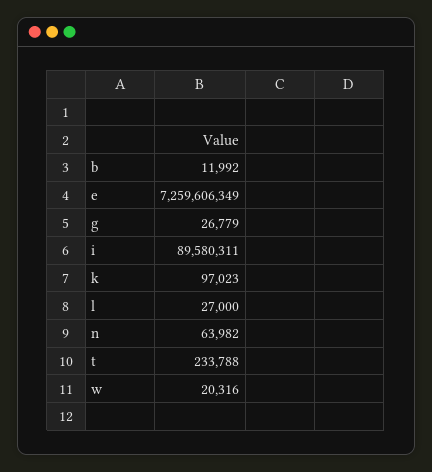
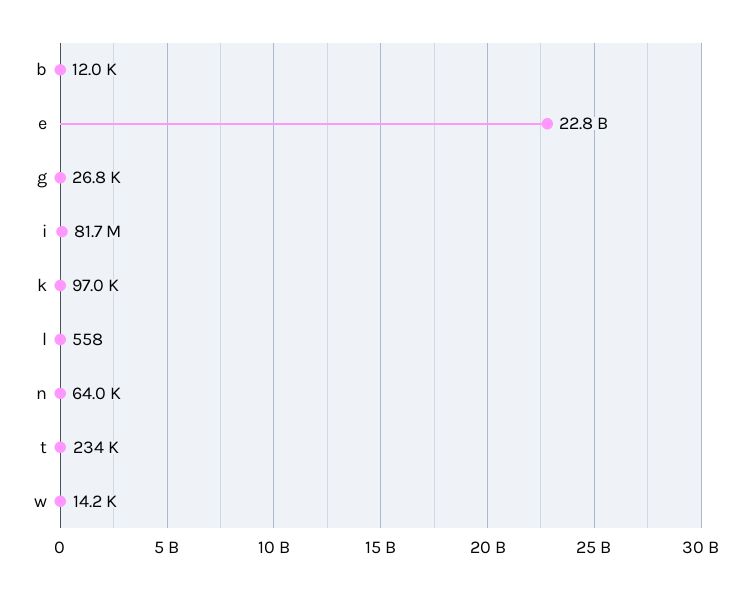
  {
    "b": 11992,
-   "e": 7259606349,
+   "e": 22800000000,
    "g": 26779,
-   "i": 89580311,
+   "i": 81700000,
    "k": 97023,
-   "l": 27000,
+   "l": 558,
    "n": 63982,
    "t": 233788,
-   "w": 20316
+   "w": 14200
  }

